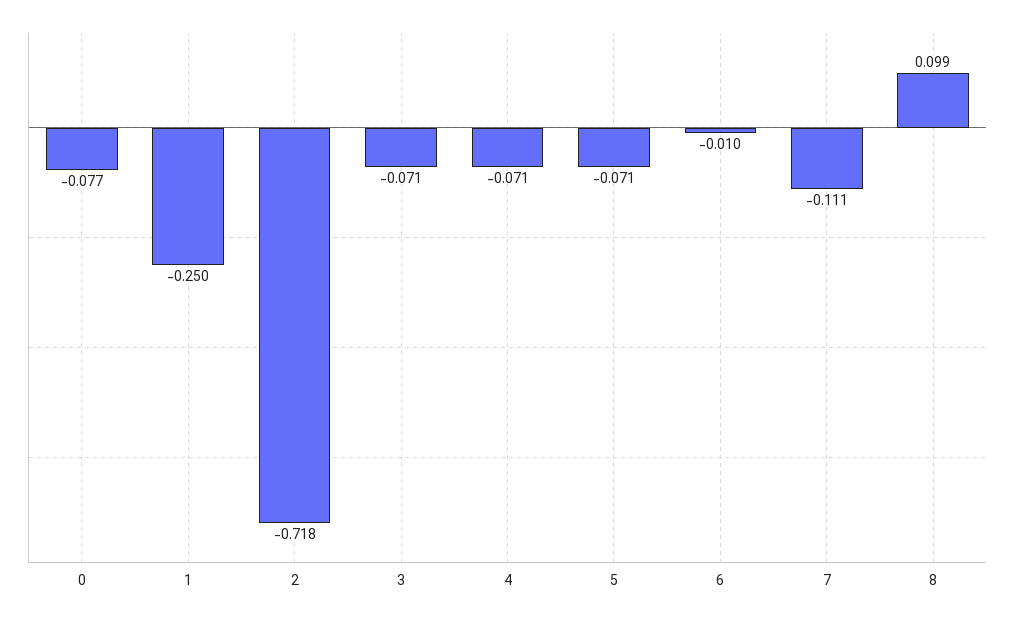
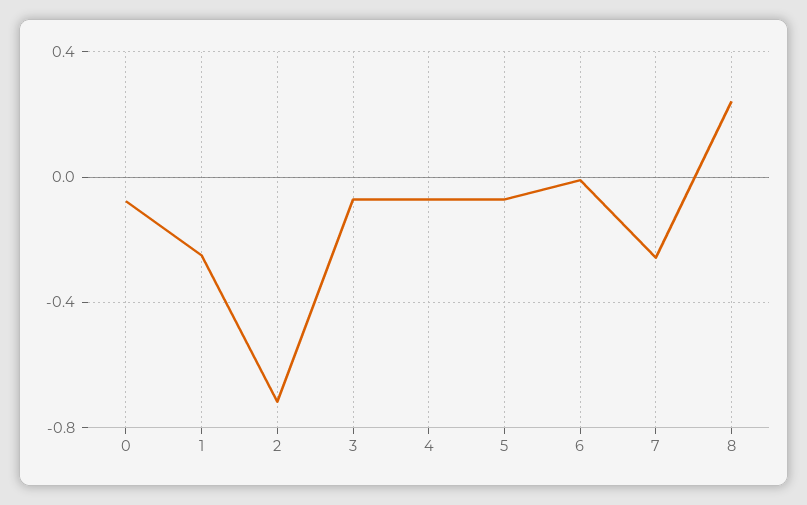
  {
    "0": -0.077,
    "1": -0.25,
    "2": -0.718,
    "3": -0.071,
    "4": -0.071,
    "5": -0.071,
    "6": -0.01,
-   "7": -0.111,
+   "7": -0.25,
-   "8": 0.099
+   "8": 0.25
  }

